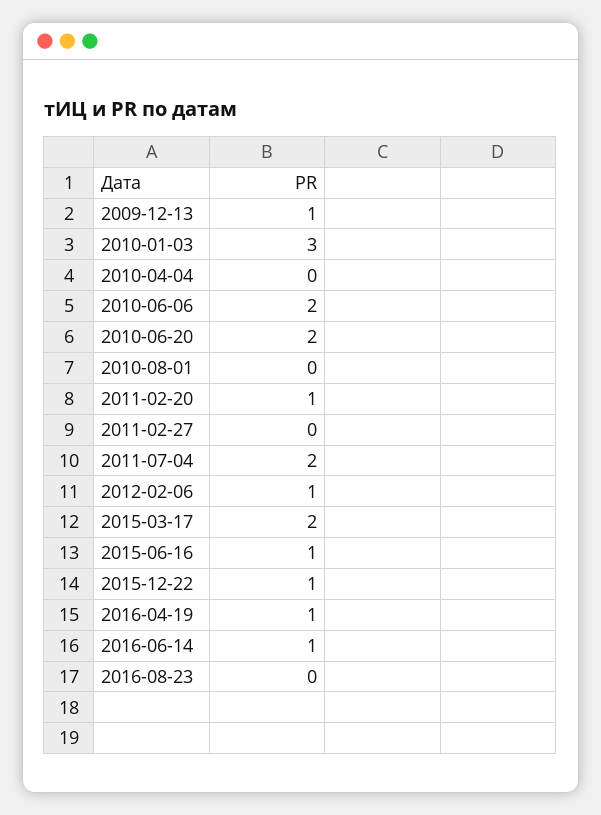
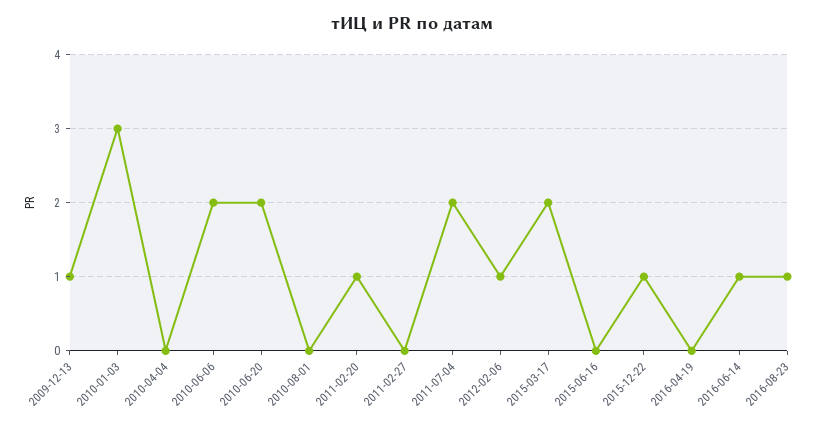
  {
    "2009-12-13": 1,
    "2010-01-03": 3,
    "2010-04-04": 0,
    "2010-06-06": 2,
    "2010-06-20": 2,
    "2010-08-01": 0,
    "2011-02-20": 1,
    "2011-02-27": 0,
    "2011-07-04": 2,
    "2012-02-06": 1,
    "2015-03-17": 2,
-   "2015-06-16": 1,
+   "2015-06-16": 0,
    "2015-12-22": 1,
-   "2016-04-19": 1,
+   "2016-04-19": 0,
    "2016-06-14": 1,
-   "2016-08-23": 0
+   "2016-08-23": 1
  }

